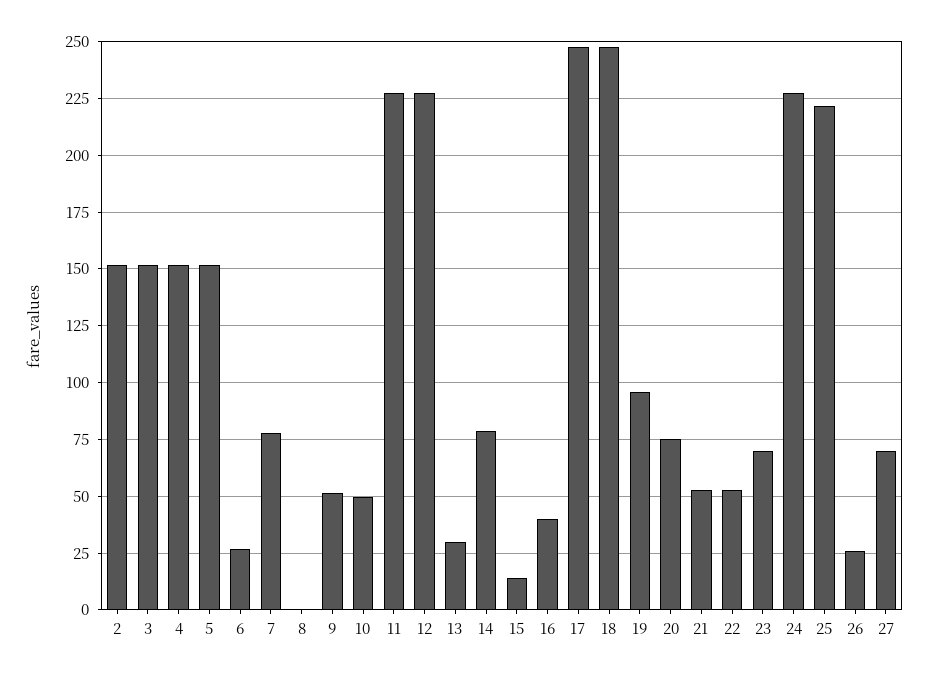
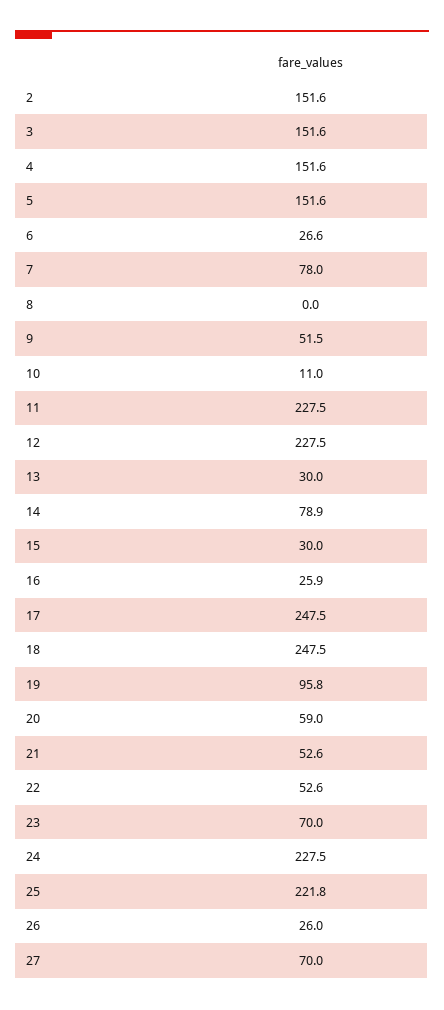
  {
    "2": 151.6,
    "3": 151.6,
    "4": 151.6,
    "5": 151.6,
    "6": 26.6,
    "7": 78,
    "8": 0,
    "9": 51.5,
-   "10": 50,
+   "10": 11,
    "11": 227.5,
    "12": 227.5,
    "13": 30,
    "14": 78.9,
-   "15": 15,
+   "15": 30,
-   "16": 40,
+   "16": 25.9,
    "17": 247.5,
    "18": 247.5,
    "19": 95.8,
-   "20": 75,
+   "20": 59,
    "21": 52.6,
    "22": 52.6,
    "23": 70,
    "24": 227.5,
    "25": 221.8,
    "26": 26,
    "27": 70
  }

